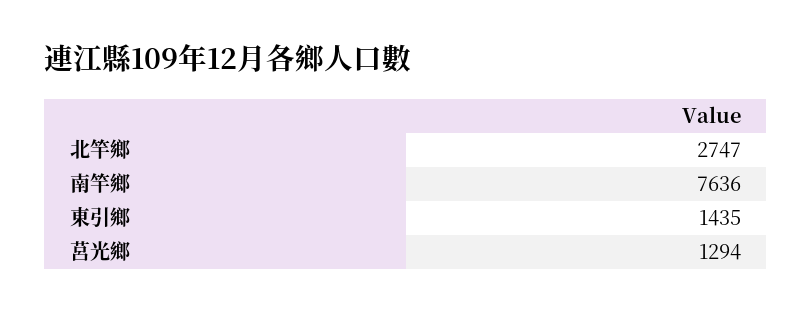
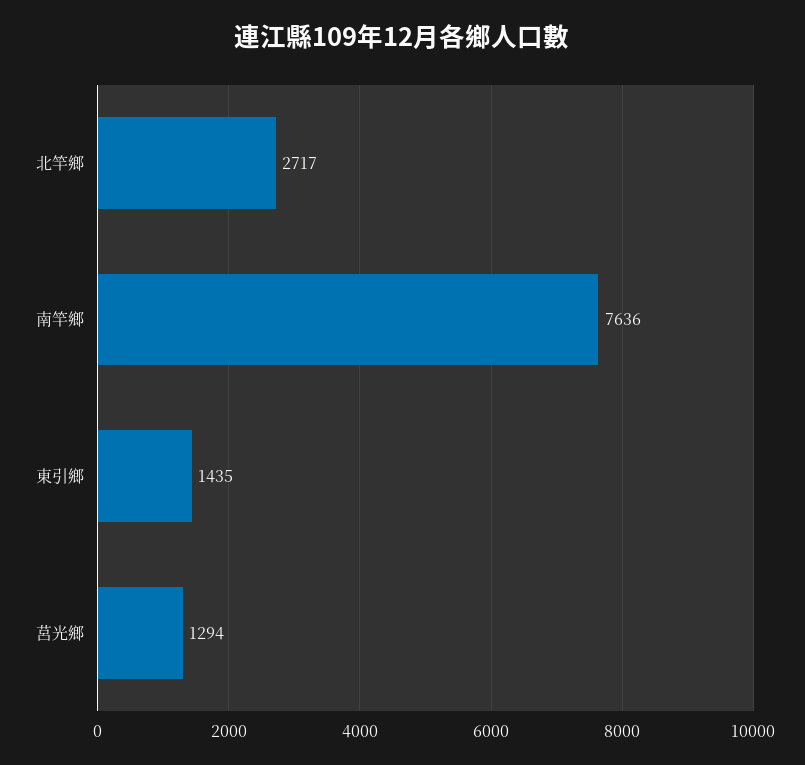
  {
-   "北竿鄉": 2747,
+   "北竿鄉": 2717,
    "南竿鄉": 7636,
    "東引鄉": 1435,
    "莒光鄉": 1294
  }

